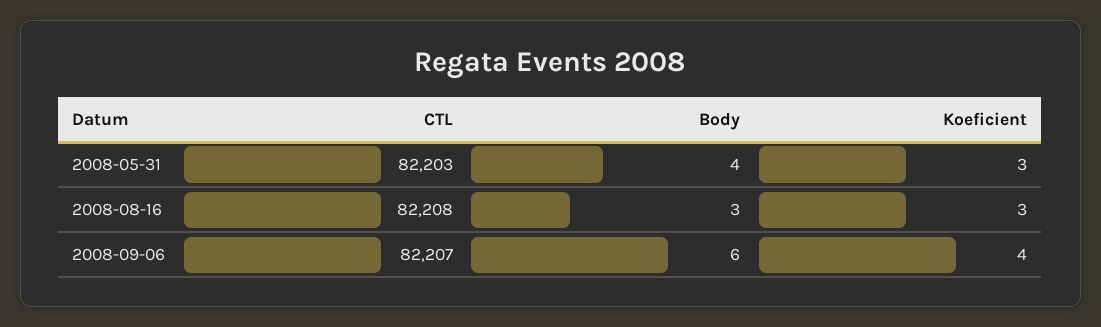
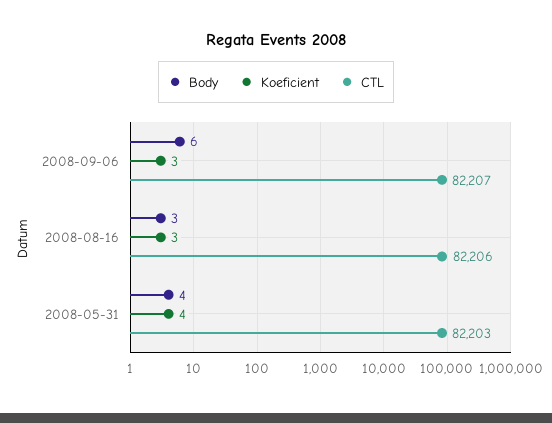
  {
    "CTL": {
      "2008-05-31": 82203,
-     "2008-08-16": 82208,
+     "2008-08-16": 82206,
      "2008-09-06": 82207
    },
    "Body": {
      "2008-05-31": 4,
      "2008-08-16": 3,
      "2008-09-06": 6
    },
    "Koeficient": {
-     "2008-05-31": 3,
+     "2008-05-31": 4,
      "2008-08-16": 3,
-     "2008-09-06": 4
+     "2008-09-06": 3
    }
  }

